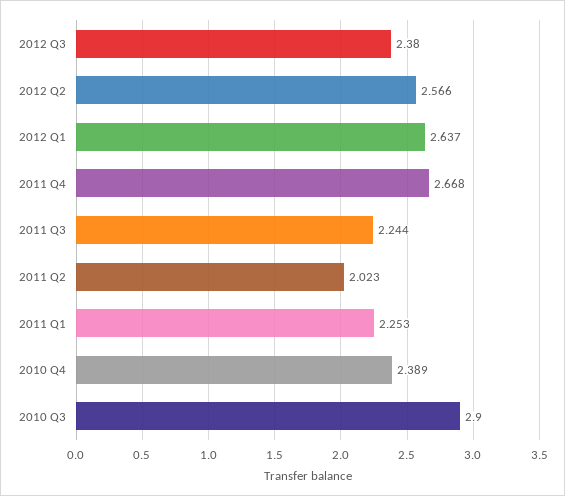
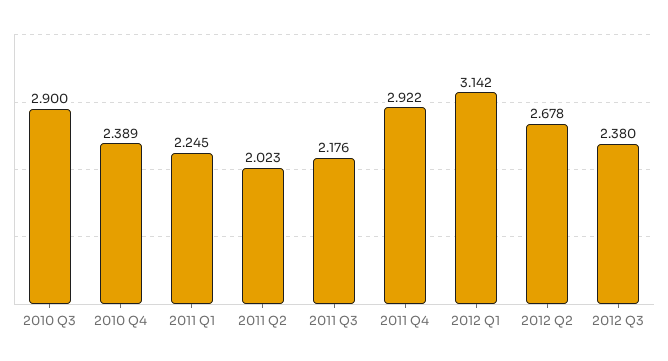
  {
    "2012 Q3": 2.38,
-   "2012 Q2": 2.566,
+   "2012 Q2": 2.678,
-   "2012 Q1": 2.637,
+   "2012 Q1": 3.142,
-   "2011 Q4": 2.668,
+   "2011 Q4": 2.922,
-   "2011 Q3": 2.244,
+   "2011 Q3": 2.176,
    "2011 Q2": 2.023,
-   "2011 Q1": 2.253,
+   "2011 Q1": 2.245,
    "2010 Q4": 2.389,
    "2010 Q3": 2.9
  }

